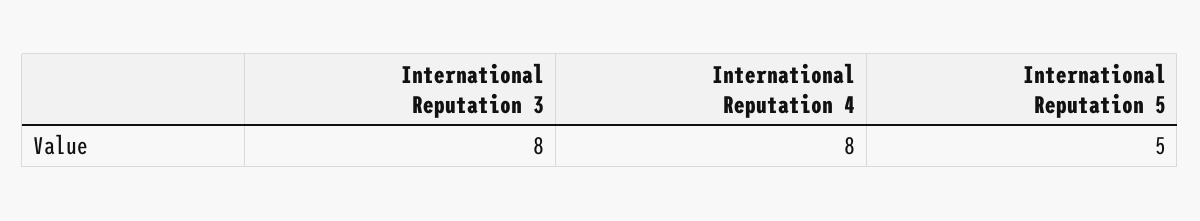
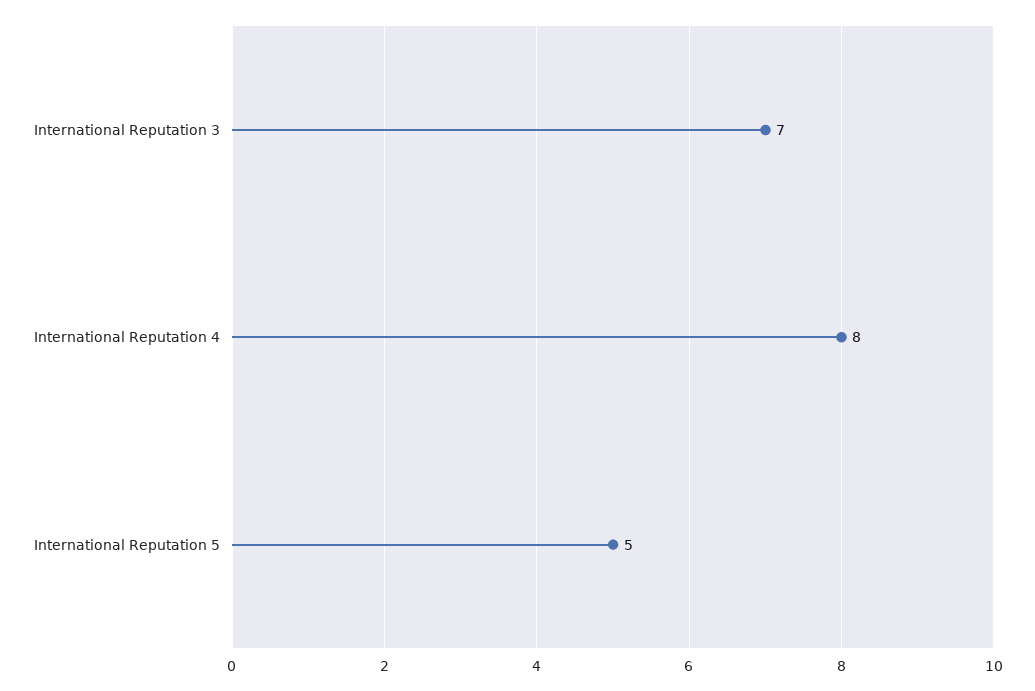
  {
-   "International Reputation 3": 8,
+   "International Reputation 3": 7,
    "International Reputation 4": 8,
    "International Reputation 5": 5
  }

